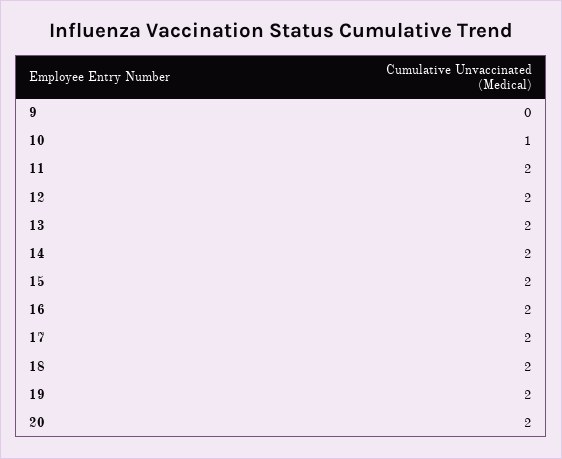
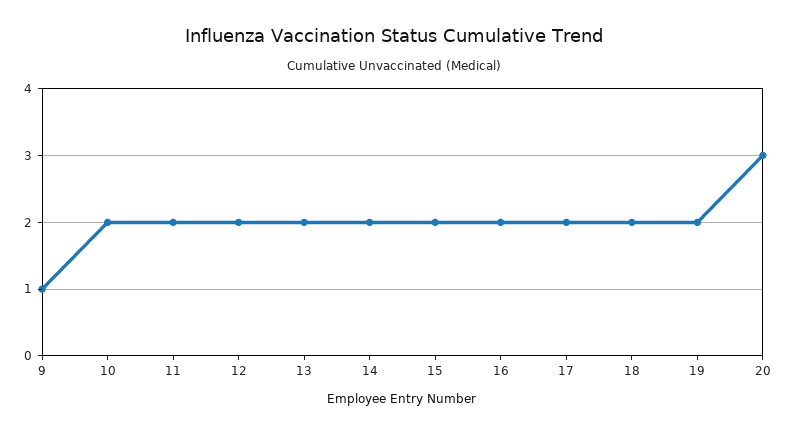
  {
-   "9": 0,
+   "9": 1,
-   "10": 1,
+   "10": 2,
    "11": 2,
    "12": 2,
    "13": 2,
    "14": 2,
    "15": 2,
    "16": 2,
    "17": 2,
    "18": 2,
    "19": 2,
-   "20": 2
+   "20": 3
  }

